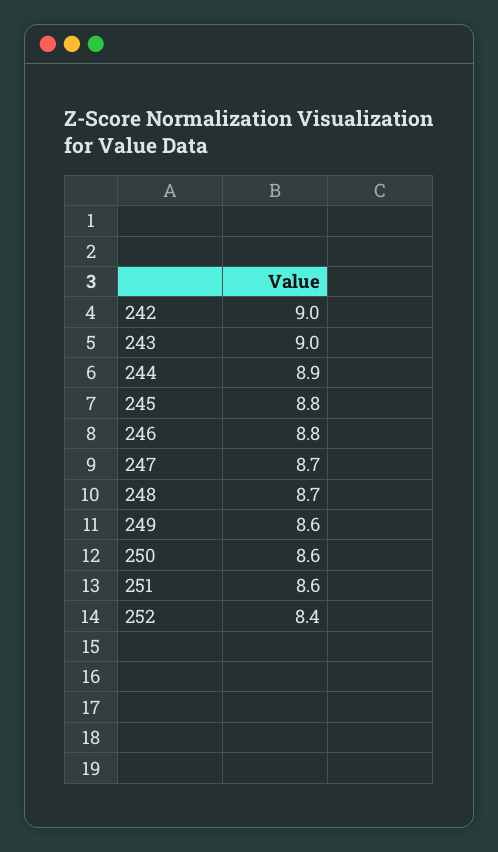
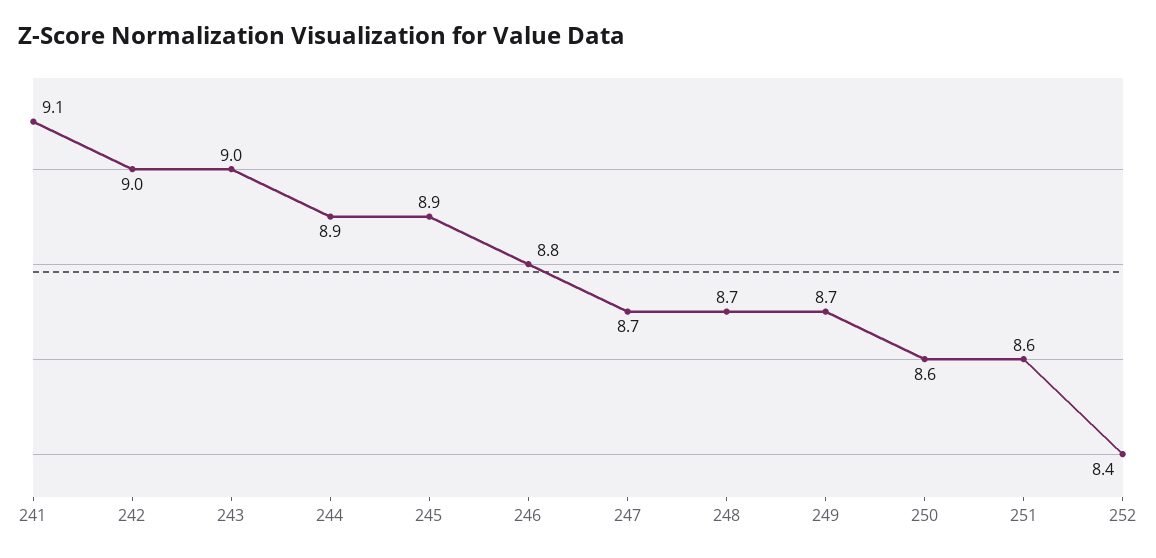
  {
    "242": 9,
    "243": 9,
    "244": 8.9,
-   "245": 8.8,
+   "245": 8.9,
    "246": 8.8,
    "247": 8.7,
    "248": 8.7,
-   "249": 8.6,
+   "249": 8.7,
    "250": 8.6,
    "251": 8.6,
-   "252": 8.4
+   "252": 8.4,
+   "241": 9.1
  }

